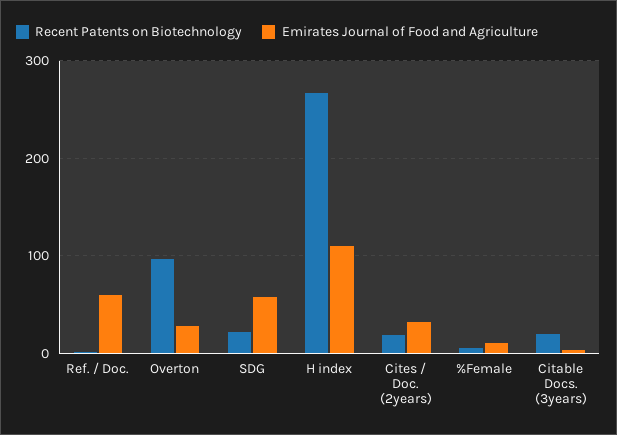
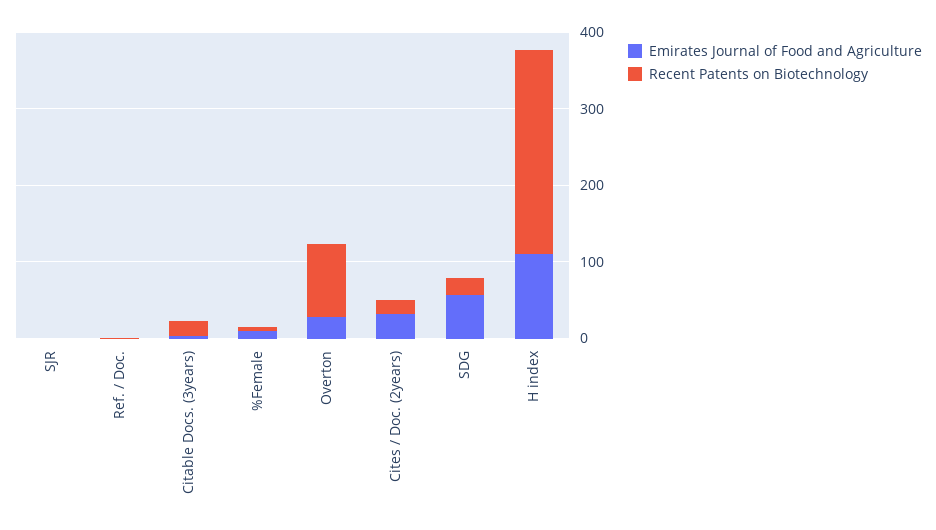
  {
    "Recent Patents on Biotechnology": {
      "Ref. / Doc.": 0,
      "Overton": 100,
      "SDG": 20,
      "H index": 270,
      "Cites / Doc. (2years)": 20,
      "%Female": 10,
-     "Citable Docs. (3years)": 20
+     "Citable Docs. (3years)": 20,
+     "SJR": 0
    },
    "Emirates Journal of Food and Agriculture": {
-     "Ref. / Doc.": 60,
+     "Ref. / Doc.": 0,
      "Overton": 30,
      "SDG": 60,
      "H index": 110,
      "Cites / Doc. (2years)": 30,
      "%Female": 10,
-     "Citable Docs. (3years)": 0
+     "Citable Docs. (3years)": 0,
+     "SJR": 0
    }
  }

